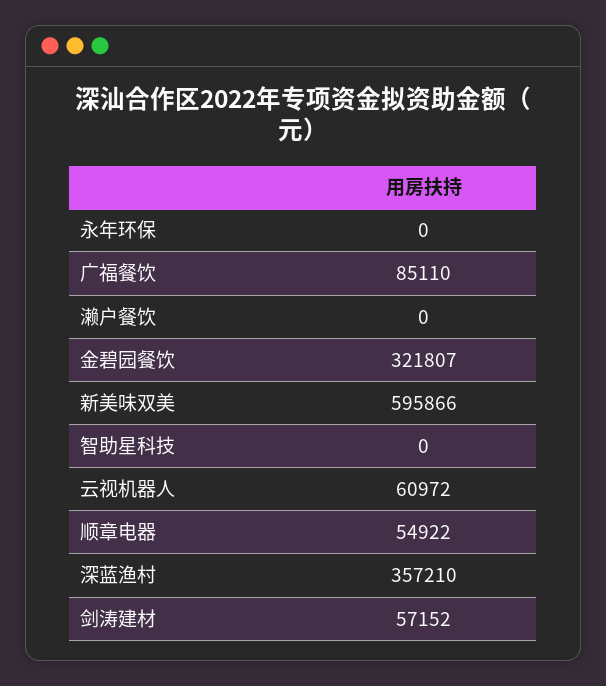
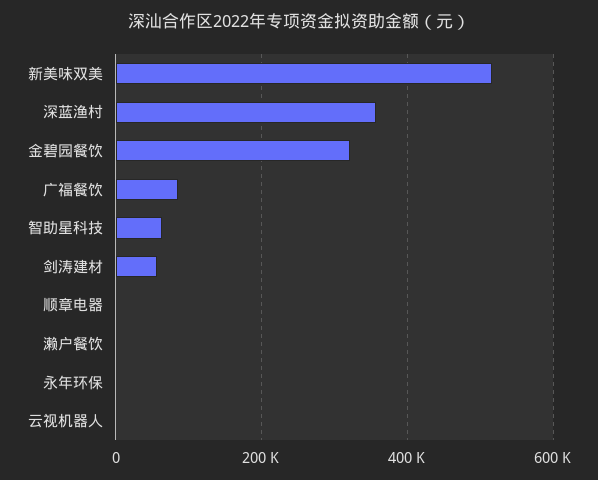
  {
    "永年环保": 0,
    "广福餐饮": 85110,
    "濑户餐饮": 0,
    "金碧园餐饮": 321807,
-   "新美味双美": 595866,
+   "新美味双美": 520000,
-   "智助星科技": 0,
+   "智助星科技": 60000,
-   "云视机器人": 60972,
+   "云视机器人": 0,
-   "顺章电器": 54922,
+   "顺章电器": 0,
    "深蓝渔村": 357210,
    "剑涛建材": 57152
  }

